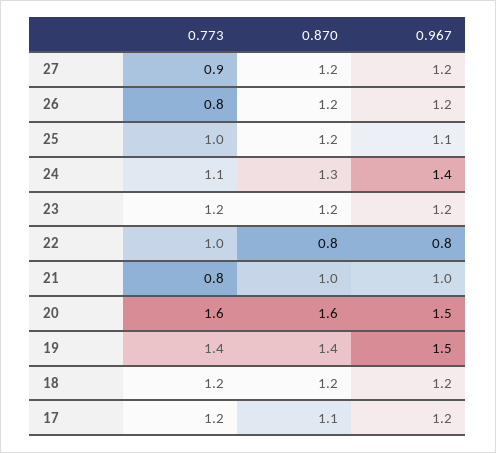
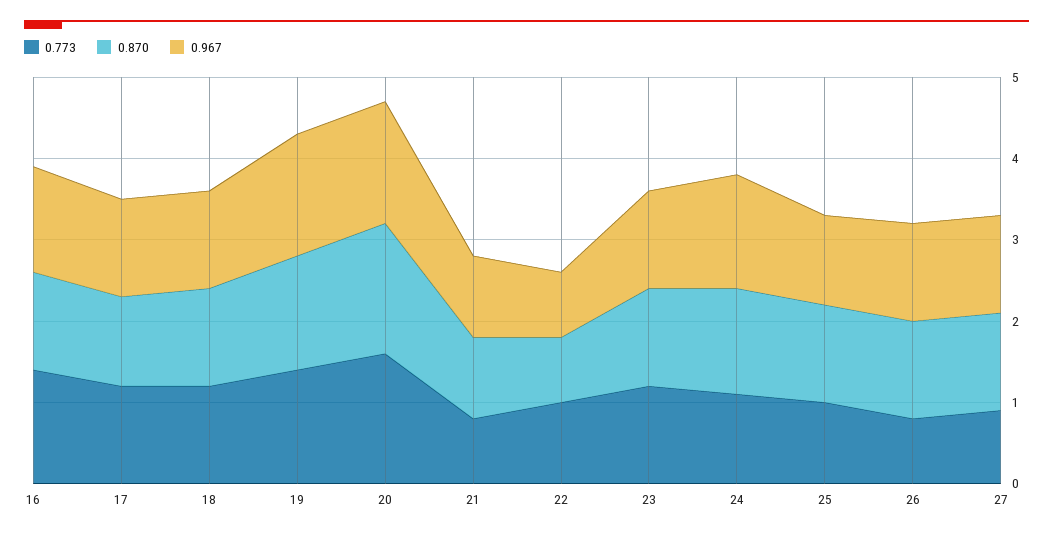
  {
    "0.773": {
      "27": 0.9,
      "26": 0.8,
      "25": 1,
      "24": 1.1,
      "23": 1.2,
      "22": 1,
      "21": 0.8,
      "20": 1.6,
      "19": 1.4,
      "18": 1.2,
-     "17": 1.2
+     "17": 1.2,
+     "16": 1.4
    },
    "0.870": {
      "27": 1.2,
      "26": 1.2,
      "25": 1.2,
      "24": 1.3,
      "23": 1.2,
      "22": 0.8,
      "21": 1,
      "20": 1.6,
      "19": 1.4,
      "18": 1.2,
-     "17": 1.1
+     "17": 1.1,
+     "16": 1.2
    },
    "0.967": {
      "27": 1.2,
      "26": 1.2,
      "25": 1.1,
      "24": 1.4,
      "23": 1.2,
      "22": 0.8,
      "21": 1,
      "20": 1.5,
      "19": 1.5,
      "18": 1.2,
-     "17": 1.2
+     "17": 1.2,
+     "16": 1.3
    }
  }

